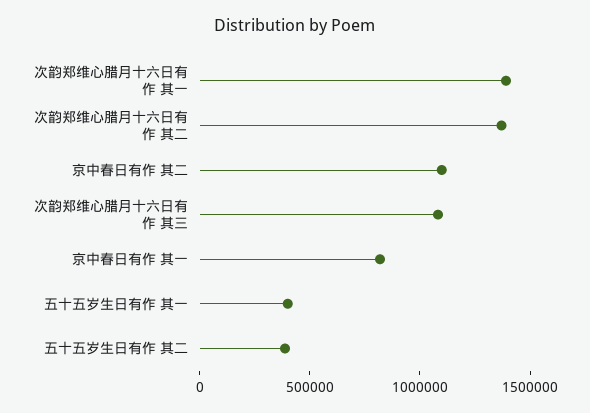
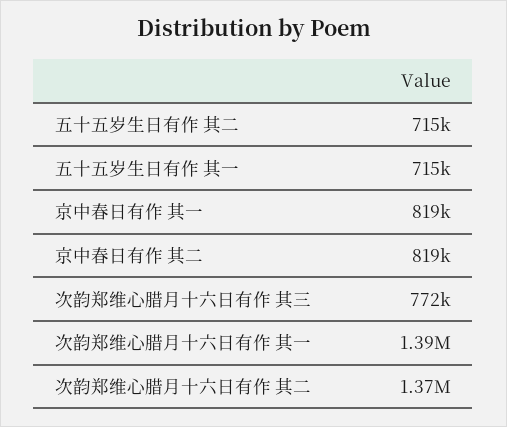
  {
    "次韵郑维心腊月十六日有作 其一": 1390000,
    "次韵郑维心腊月十六日有作 其二": 1370000,
-   "京中春日有作 其二": 1100000,
+   "京中春日有作 其二": 819000,
-   "次韵郑维心腊月十六日有作 其三": 1100000,
+   "次韵郑维心腊月十六日有作 其三": 772000,
    "京中春日有作 其一": 819000,
-   "五十五岁生日有作 其一": 400000,
+   "五十五岁生日有作 其一": 715000,
-   "五十五岁生日有作 其二": 400000
+   "五十五岁生日有作 其二": 715000
  }

